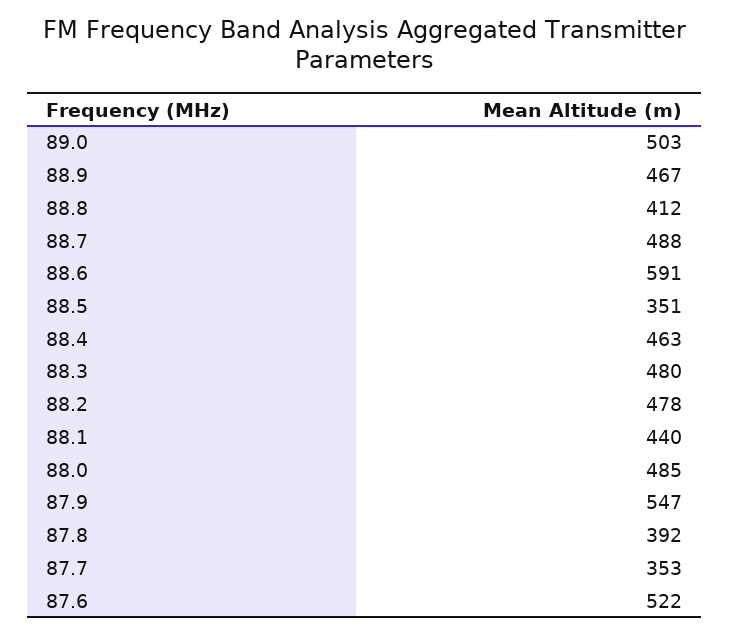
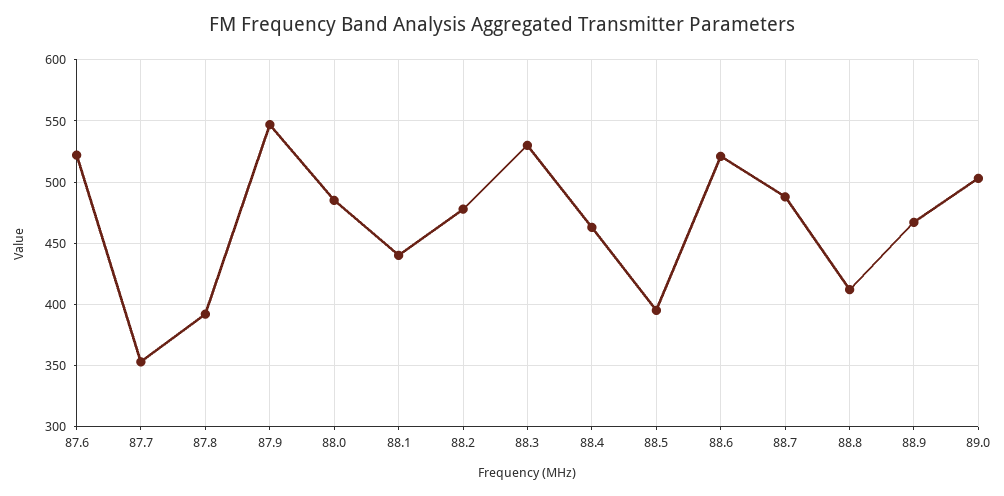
  {
    "89.0": 503,
    "88.9": 467,
    "88.8": 412,
    "88.7": 488,
-   "88.6": 591,
+   "88.6": 520,
-   "88.5": 351,
+   "88.5": 395,
    "88.4": 463,
-   "88.3": 480,
+   "88.3": 530,
    "88.2": 478,
    "88.1": 440,
    "88.0": 485,
    "87.9": 547,
    "87.8": 392,
    "87.7": 353,
    "87.6": 522
  }

